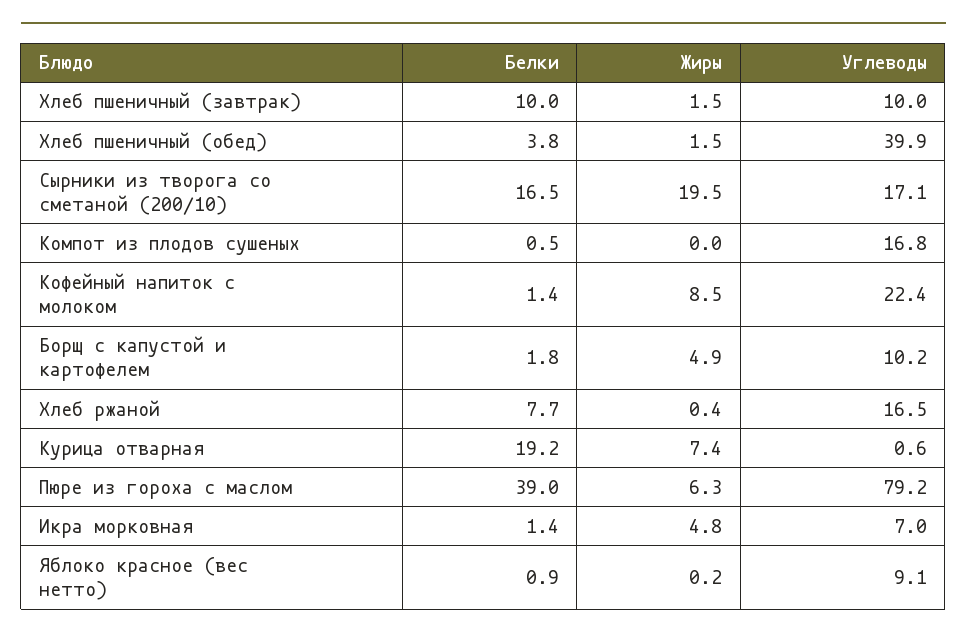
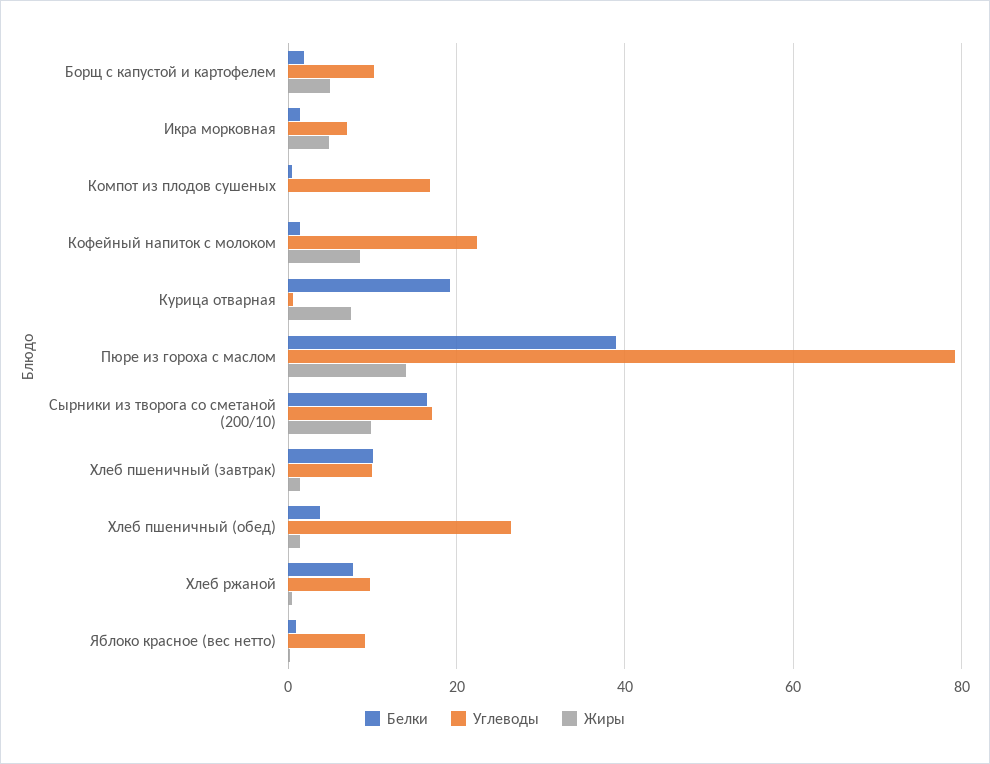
  {
    "Белки": {
      "Хлеб пшеничный (завтрак)": 10,
      "Хлеб пшеничный (обед)": 3.8,
      "Сырники из творога со сметаной (200/10)": 16.5,
      "Компот из плодов сушеных": 0.5,
      "Кофейный напиток с молоком": 1.4,
      "Борщ с капустой и картофелем": 1.8,
      "Хлеб ржаной": 7.7,
      "Курица отварная": 19.2,
      "Пюре из гороха с маслом": 39,
      "Икра морковная": 1.4,
      "Яблоко красное (вес нетто)": 0.9
    },
    "Жиры": {
      "Хлеб пшеничный (завтрак)": 1.5,
      "Хлеб пшеничный (обед)": 1.5,
-     "Сырники из творога со сметаной (200/10)": 19.5,
+     "Сырники из творога со сметаной (200/10)": 10,
      "Компот из плодов сушеных": 0,
      "Кофейный напиток с молоком": 8.5,
      "Борщ с капустой и картофелем": 4.9,
      "Хлеб ржаной": 0.4,
      "Курица отварная": 7.4,
-     "Пюре из гороха с маслом": 6.3,
+     "Пюре из гороха с маслом": 14,
      "Икра морковная": 4.8,
      "Яблоко красное (вес нетто)": 0.2
    },
    "Углеводы": {
      "Хлеб пшеничный (завтрак)": 10,
-     "Хлеб пшеничный (обед)": 39.9,
+     "Хлеб пшеничный (обед)": 26,
      "Сырники из творога со сметаной (200/10)": 17.1,
      "Компот из плодов сушеных": 16.8,
      "Кофейный напиток с молоком": 22.4,
      "Борщ с капустой и картофелем": 10.2,
-     "Хлеб ржаной": 16.5,
+     "Хлеб ржаной": 10,
      "Курица отварная": 0.6,
      "Пюре из гороха с маслом": 79.2,
      "Икра морковная": 7,
      "Яблоко красное (вес нетто)": 9.1
    }
  }

